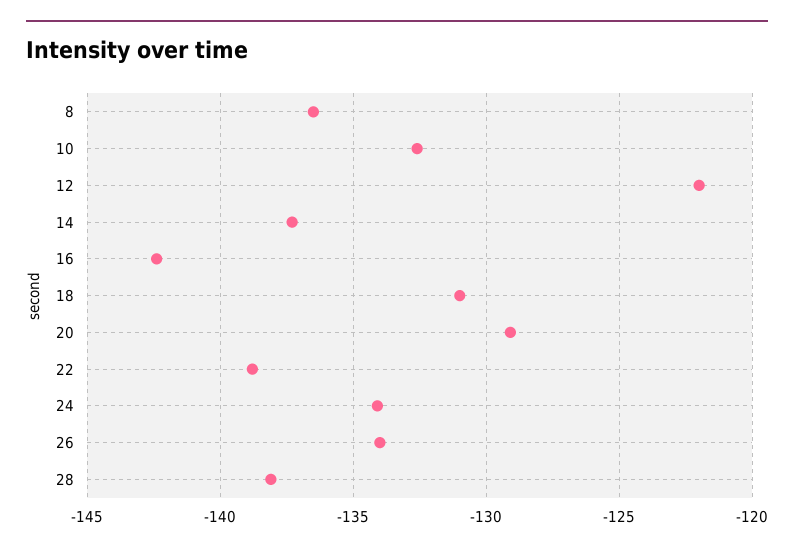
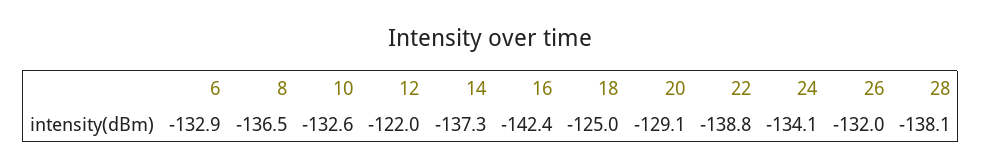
  {
    "8": -136.5,
    "10": -132.6,
    "12": -122,
    "14": -137.3,
    "16": -142.4,
-   "18": -131,
+   "18": -125,
    "20": -129.1,
    "22": -138.8,
    "24": -134.1,
-   "26": -134,
+   "26": -132,
-   "28": -138.1
+   "28": -138.1,
+   "6": -132.9
  }

